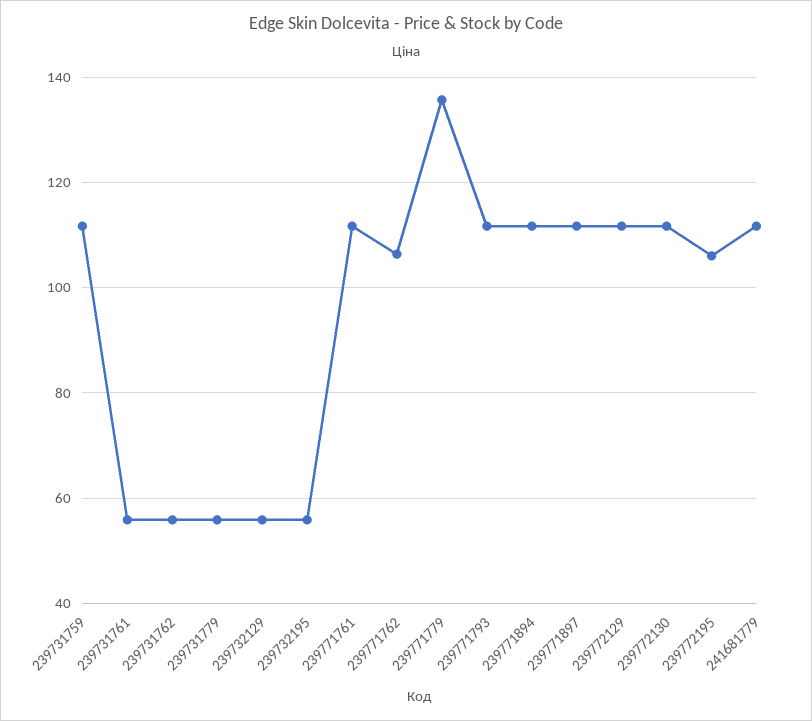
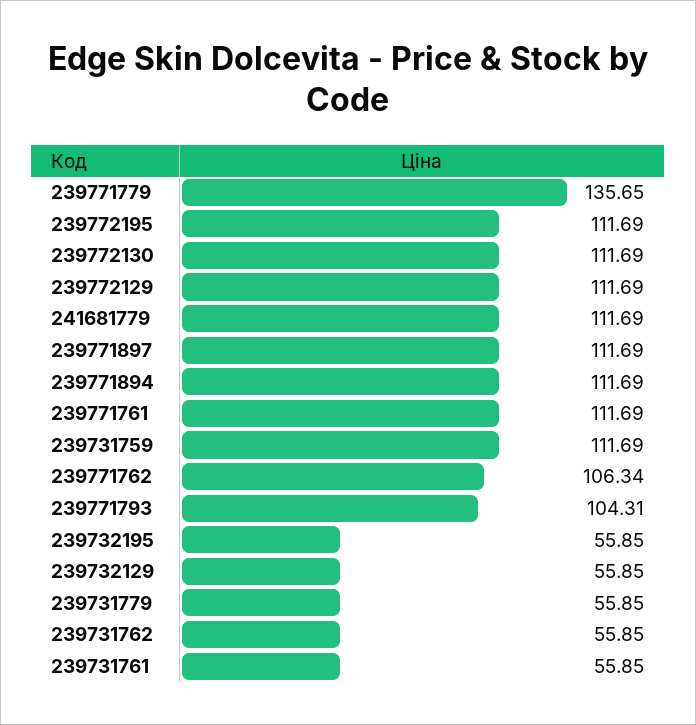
  {
    "239731759": 111.69,
    "239731761": 55.85,
    "239731762": 55.85,
    "239731779": 55.85,
    "239732129": 55.85,
    "239732195": 55.85,
    "239771761": 111.69,
    "239771762": 106.34,
    "239771779": 135.65,
-   "239771793": 112,
+   "239771793": 104.31,
    "239771894": 111.69,
    "239771897": 111.69,
    "239772129": 111.69,
    "239772130": 111.69,
-   "239772195": 106,
+   "239772195": 111.69,
    "241681779": 111.69
  }

